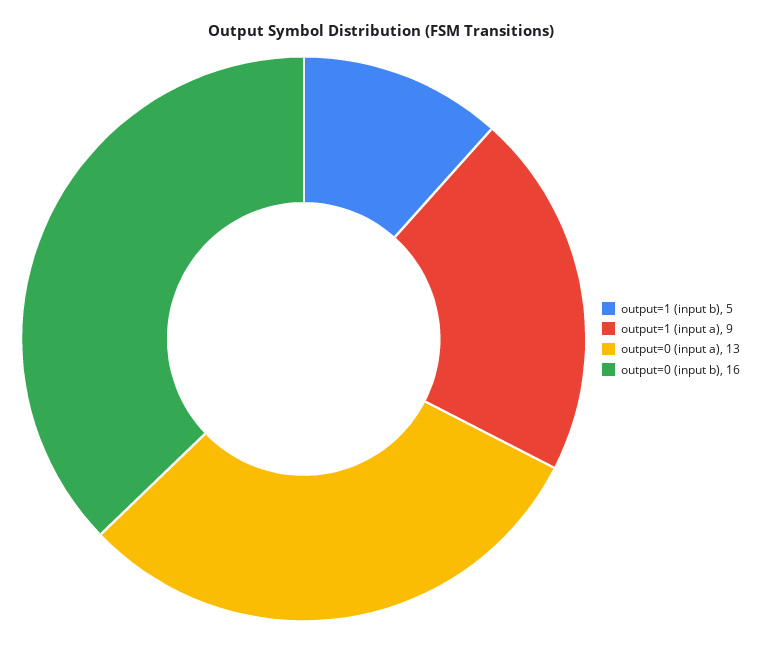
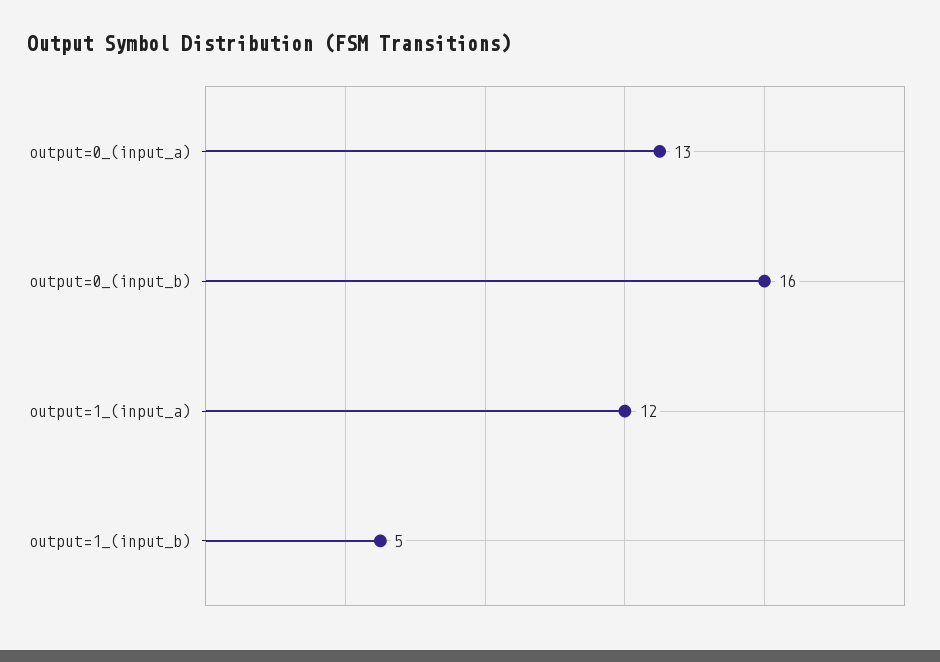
  {
    "output=1 (input b)": 5,
-   "output=1 (input a)": 9,
+   "output=1 (input a)": 12,
    "output=0 (input a)": 13,
    "output=0 (input b)": 16
  }

